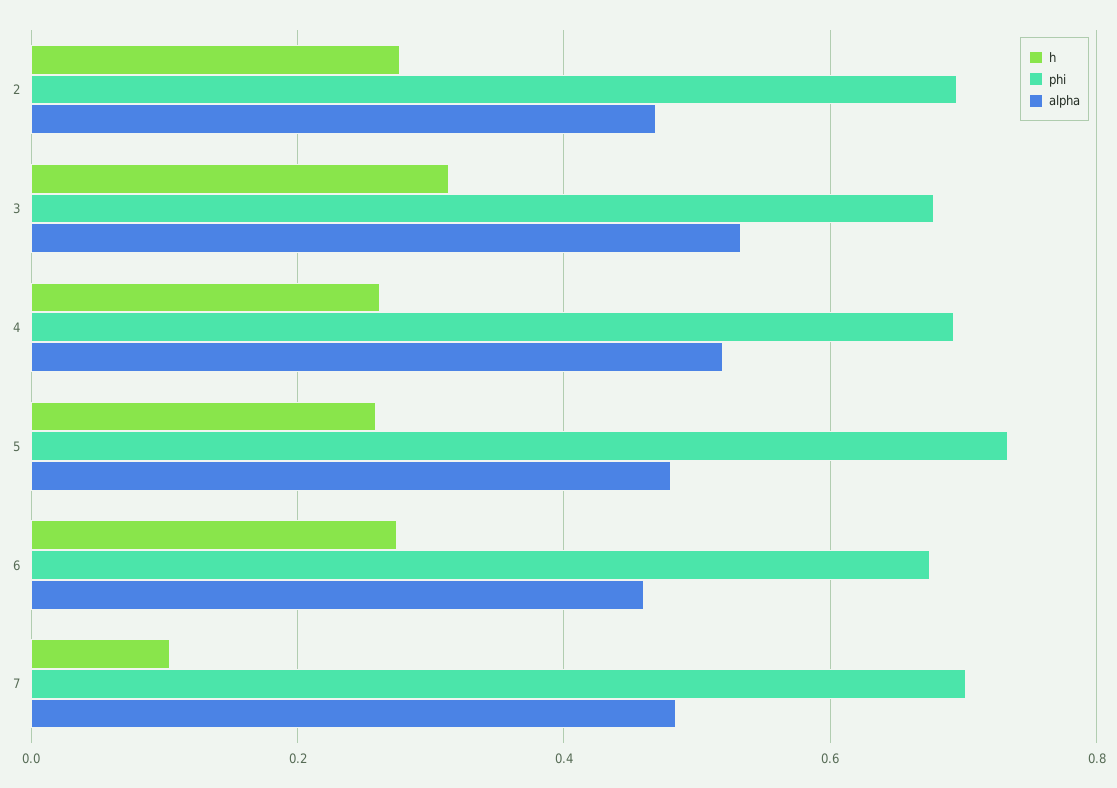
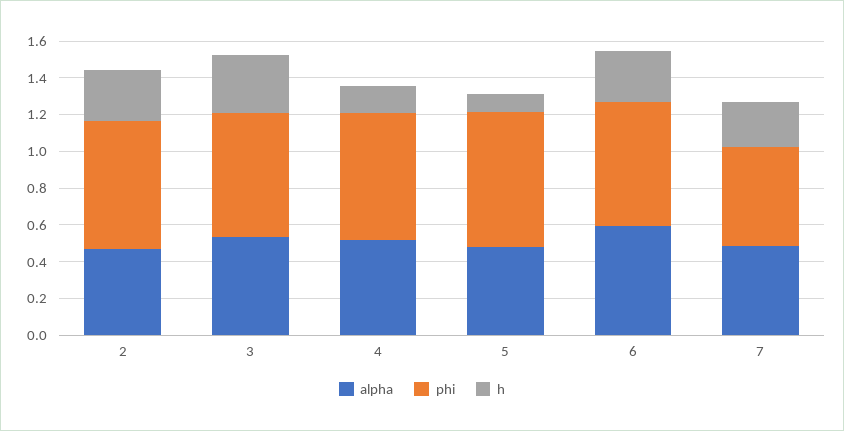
  {
    "h": {
      "2": 0.28,
      "3": 0.32,
-     "4": 0.26,
+     "4": 0.15,
-     "5": 0.26,
+     "5": 0.1,
      "6": 0.28,
-     "7": 0.1
+     "7": 0.25
    },
    "phi": {
      "2": 0.7,
      "3": 0.68,
      "4": 0.7,
      "5": 0.74,
      "6": 0.68,
-     "7": 0.7
+     "7": 0.55
    },
    "alpha": {
      "2": 0.46,
      "3": 0.54,
      "4": 0.52,
      "5": 0.48,
-     "6": 0.46,
+     "6": 0.6,
      "7": 0.48
    }
  }

